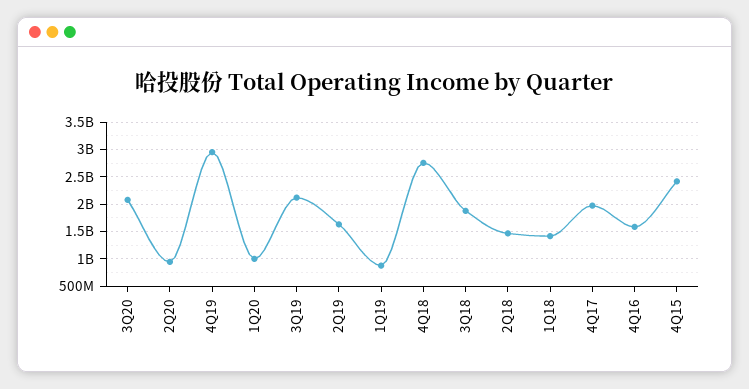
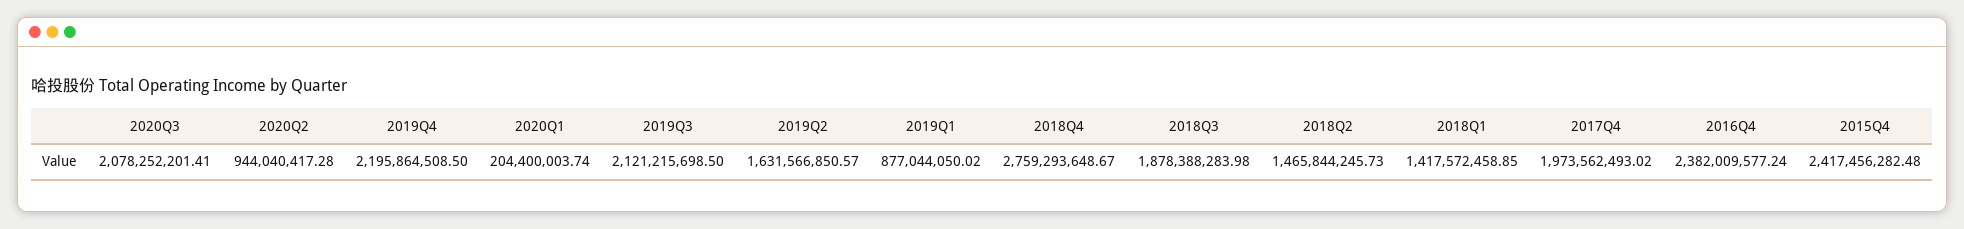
  {
    "3Q20": 2078252201.41,
    "2Q20": 944040417.28,
-   "4Q19": 3000000000,
+   "4Q19": 2195864508.5,
-   "1Q20": 1000000000,
+   "1Q20": 204400003.74,
    "3Q19": 2121215698.5,
    "2Q19": 1631566850.57,
    "1Q19": 877044050.02,
    "4Q18": 2759293648.67,
    "3Q18": 1878388283.98,
    "2Q18": 1465844245.73,
    "1Q18": 1417572458.85,
    "4Q17": 1973562493.02,
-   "4Q16": 1500000000,
+   "4Q16": 2382009577.24,
    "4Q15": 2417456282.48
  }

